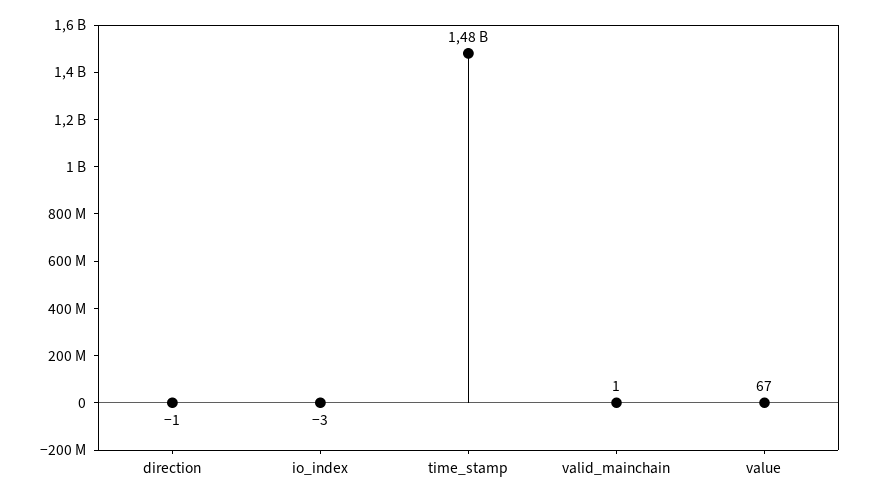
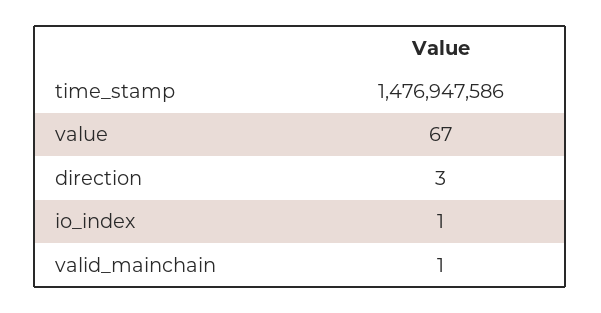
  {
-   "direction": -1,
+   "direction": 3,
-   "io_index": -3,
+   "io_index": 1,
    "time_stamp": 1476947586,
    "valid_mainchain": 1,
    "value": 67
  }

